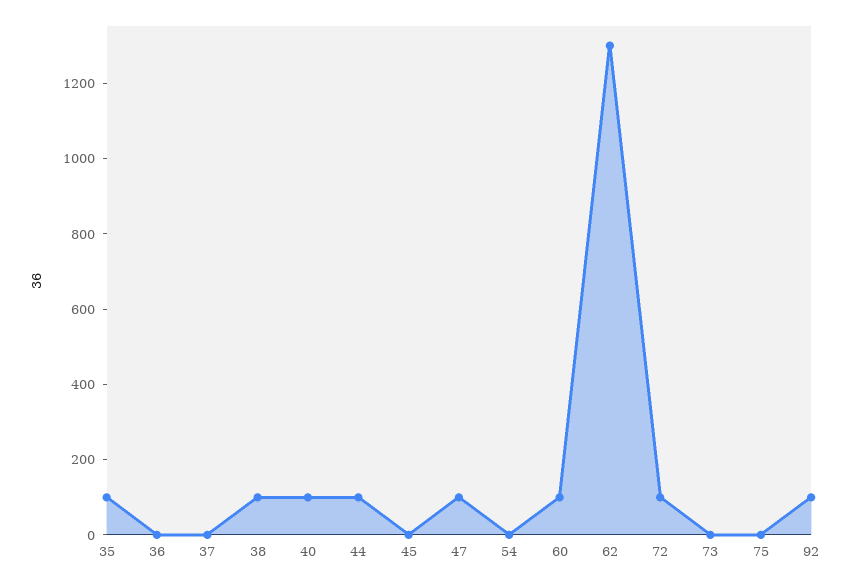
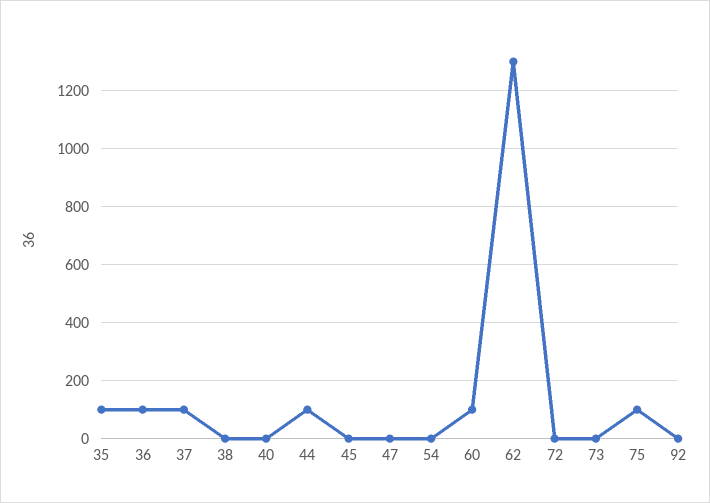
  {
    "35": 100,
-   "36": 0,
+   "36": 100,
-   "37": 0,
+   "37": 100,
-   "38": 100,
+   "38": 0,
-   "40": 100,
+   "40": 0,
    "44": 100,
    "45": 0,
-   "47": 100,
+   "47": 0,
    "54": 0,
    "60": 100,
    "62": 1300,
-   "72": 100,
+   "72": 0,
    "73": 0,
-   "75": 0,
+   "75": 100,
-   "92": 100
+   "92": 0
  }

